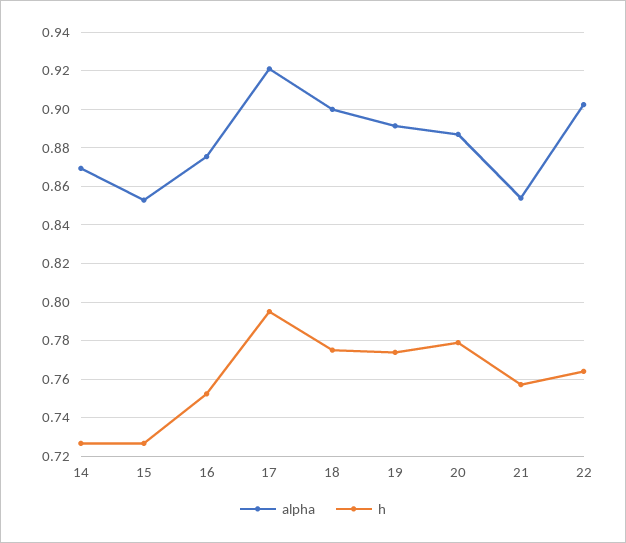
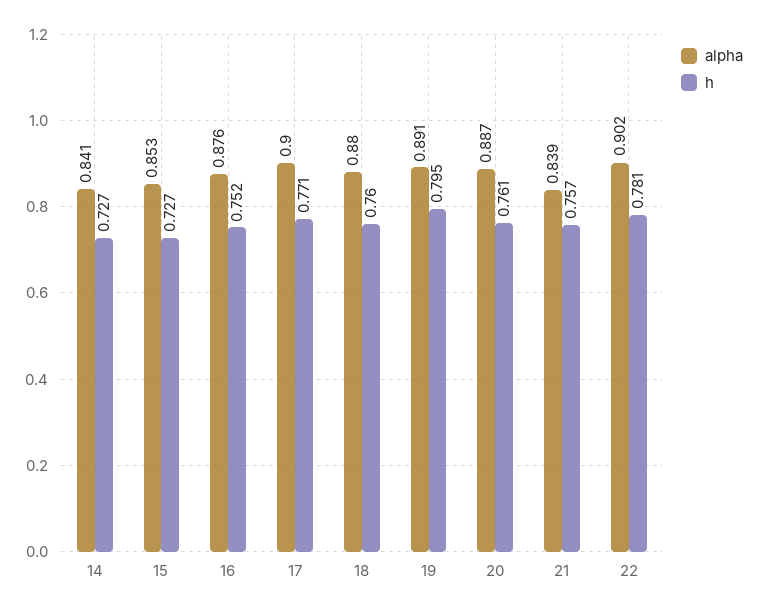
  {
    "alpha": {
-     "14": 0.87,
+     "14": 0.841,
      "15": 0.853,
      "16": 0.876,
-     "17": 0.92,
+     "17": 0.9,
-     "18": 0.9,
+     "18": 0.88,
      "19": 0.891,
      "20": 0.887,
-     "21": 0.855,
+     "21": 0.839,
      "22": 0.902
    },
    "h": {
      "14": 0.727,
      "15": 0.727,
      "16": 0.752,
-     "17": 0.795,
+     "17": 0.771,
-     "18": 0.775,
+     "18": 0.76,
-     "19": 0.775,
+     "19": 0.795,
-     "20": 0.78,
+     "20": 0.761,
      "21": 0.757,
-     "22": 0.765
+     "22": 0.781
    }
  }

